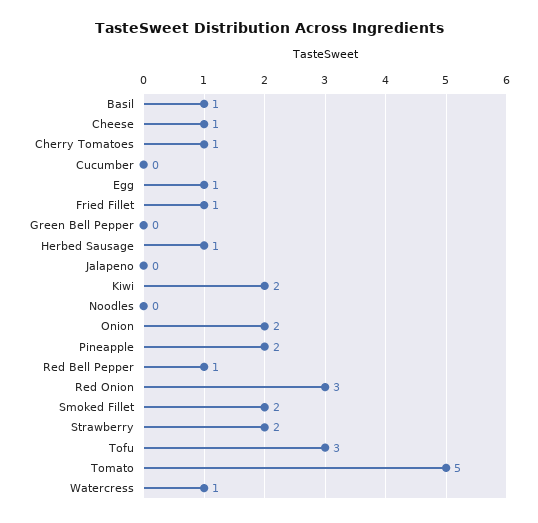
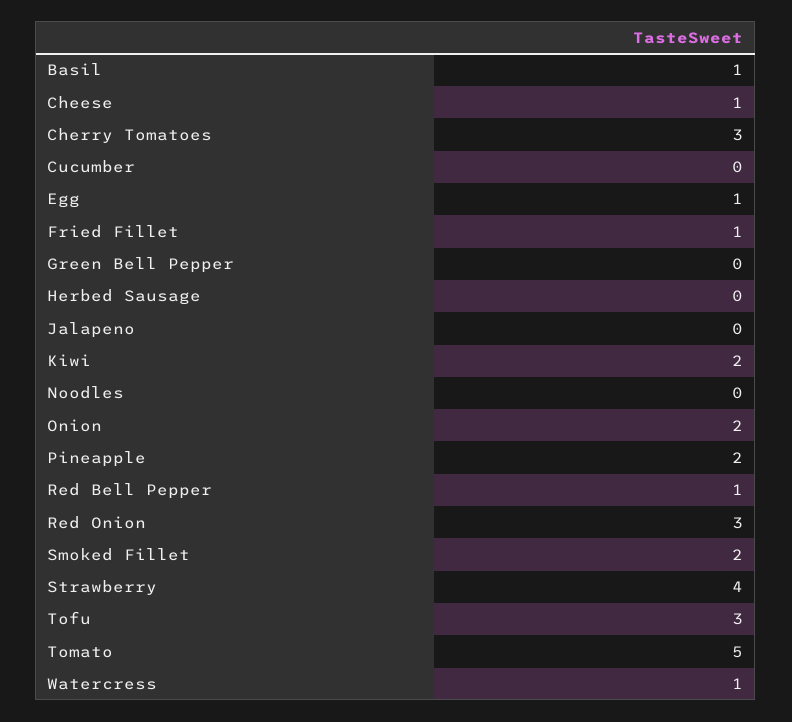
  {
    "Basil": 1,
    "Cheese": 1,
-   "Cherry Tomatoes": 1,
+   "Cherry Tomatoes": 3,
    "Cucumber": 0,
    "Egg": 1,
    "Fried Fillet": 1,
    "Green Bell Pepper": 0,
-   "Herbed Sausage": 1,
+   "Herbed Sausage": 0,
    "Jalapeno": 0,
    "Kiwi": 2,
    "Noodles": 0,
    "Onion": 2,
    "Pineapple": 2,
    "Red Bell Pepper": 1,
    "Red Onion": 3,
    "Smoked Fillet": 2,
-   "Strawberry": 2,
+   "Strawberry": 4,
    "Tofu": 3,
    "Tomato": 5,
    "Watercress": 1
  }

